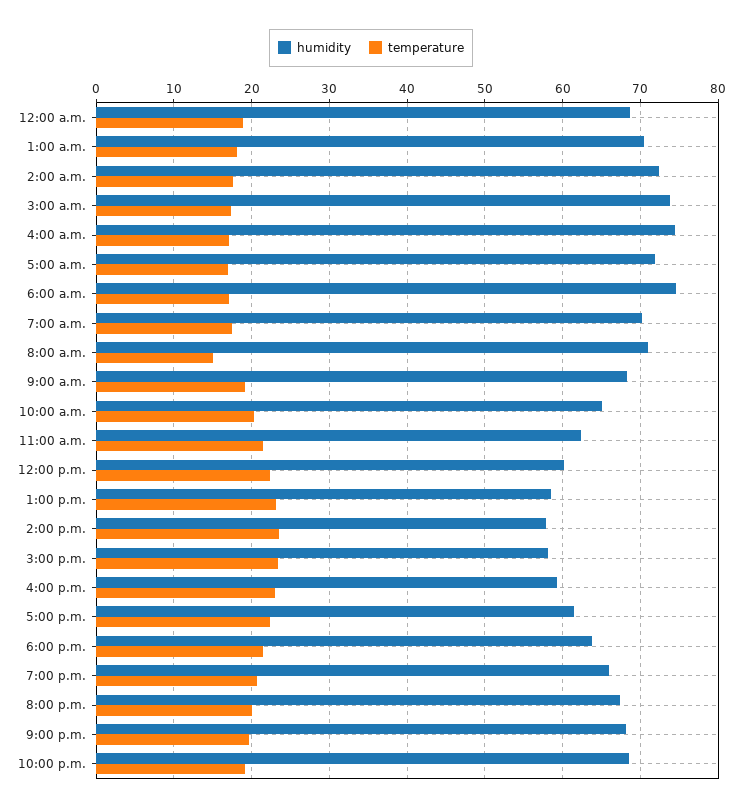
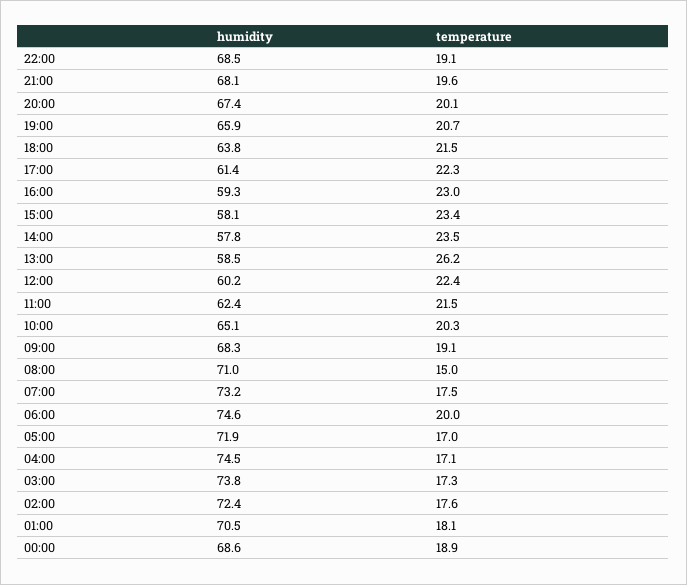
  {
    "humidity": {
      "12:00 a.m.": 68.6,
      "1:00 a.m.": 70.5,
      "2:00 a.m.": 72.4,
      "3:00 a.m.": 73.8,
      "4:00 a.m.": 74.5,
      "5:00 a.m.": 71.9,
      "6:00 a.m.": 74.6,
-     "7:00 a.m.": 70,
+     "7:00 a.m.": 73.2,
      "8:00 a.m.": 71,
      "9:00 a.m.": 68.3,
      "10:00 a.m.": 65.1,
      "11:00 a.m.": 62.4,
      "12:00 p.m.": 60.2,
      "1:00 p.m.": 58.5,
      "2:00 p.m.": 57.8,
      "3:00 p.m.": 58.1,
      "4:00 p.m.": 59.3,
      "5:00 p.m.": 61.4,
      "6:00 p.m.": 63.8,
      "7:00 p.m.": 65.9,
      "8:00 p.m.": 67.4,
      "9:00 p.m.": 68.1,
      "10:00 p.m.": 68.5
    },
    "temperature": {
      "12:00 a.m.": 18.9,
      "1:00 a.m.": 18.1,
      "2:00 a.m.": 17.6,
      "3:00 a.m.": 17.3,
      "4:00 a.m.": 17.1,
      "5:00 a.m.": 17,
-     "6:00 a.m.": 17,
+     "6:00 a.m.": 20,
      "7:00 a.m.": 17.5,
      "8:00 a.m.": 15,
      "9:00 a.m.": 19.1,
      "10:00 a.m.": 20.3,
      "11:00 a.m.": 21.5,
      "12:00 p.m.": 22.4,
-     "1:00 p.m.": 23,
+     "1:00 p.m.": 26.2,
      "2:00 p.m.": 23.5,
      "3:00 p.m.": 23.4,
      "4:00 p.m.": 23,
      "5:00 p.m.": 22.3,
      "6:00 p.m.": 21.5,
      "7:00 p.m.": 20.7,
      "8:00 p.m.": 20.1,
      "9:00 p.m.": 19.6,
      "10:00 p.m.": 19.1
    }
  }

